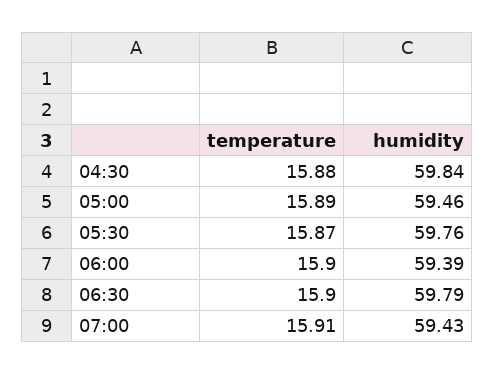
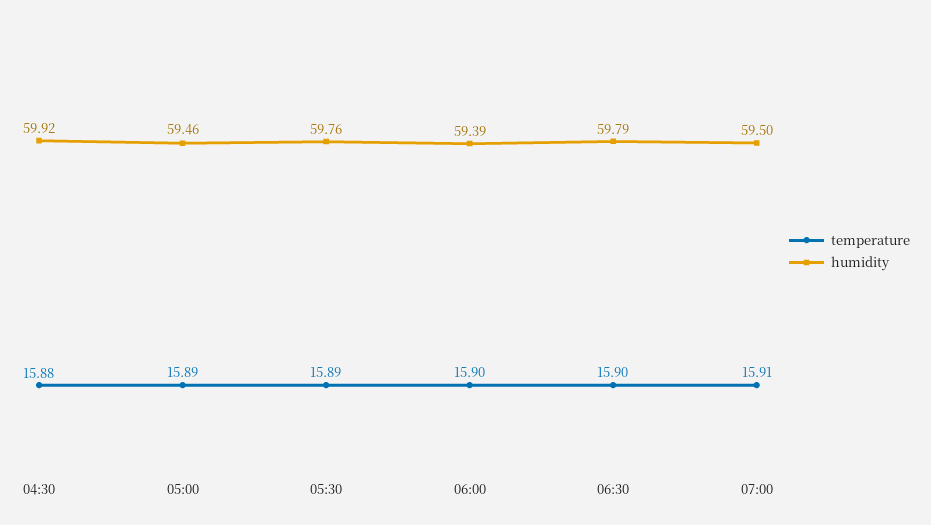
  {
    "temperature": {
      "04:30": 15.88,
      "05:00": 15.89,
-     "05:30": 15.87,
+     "05:30": 15.89,
      "06:00": 15.9,
      "06:30": 15.9,
      "07:00": 15.91
    },
    "humidity": {
-     "04:30": 59.84,
+     "04:30": 59.92,
      "05:00": 59.46,
      "05:30": 59.76,
      "06:00": 59.39,
      "06:30": 59.79,
-     "07:00": 59.43
+     "07:00": 59.5
    }
  }

